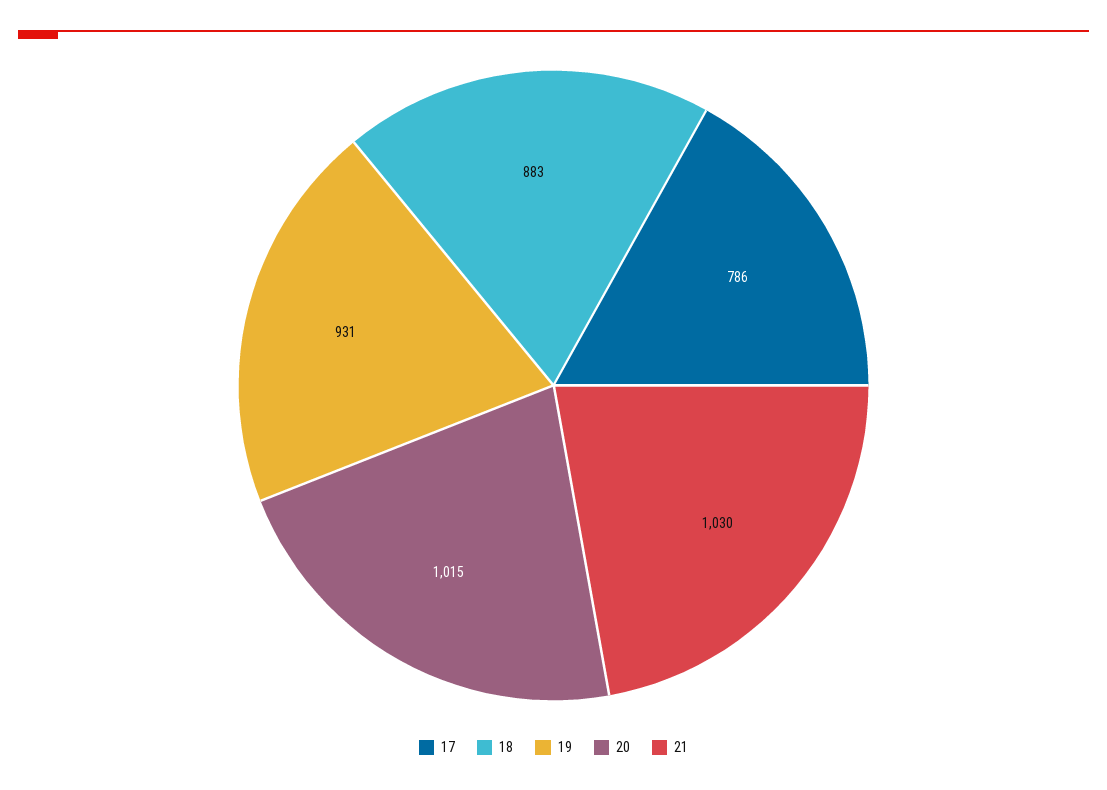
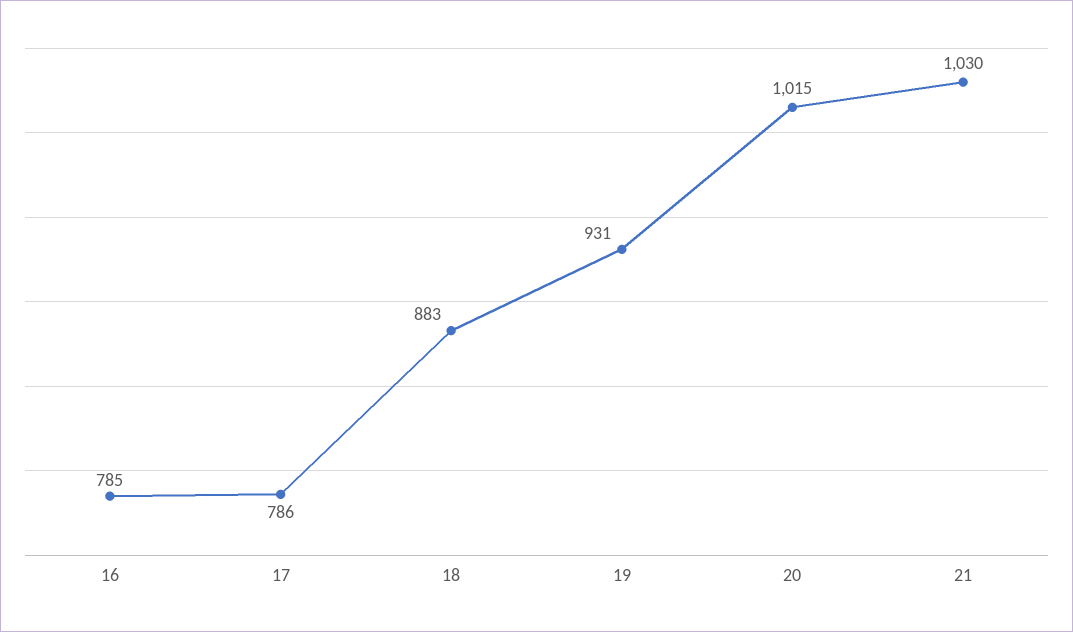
  {
    "17": 786,
    "18": 883,
    "19": 931,
    "20": 1015,
-   "21": 1030
+   "21": 1030,
+   "16": 785
  }

